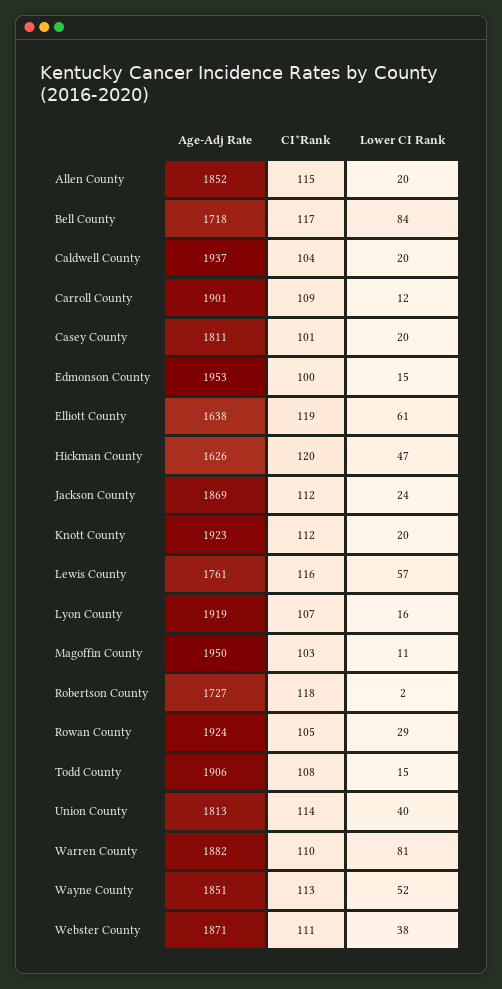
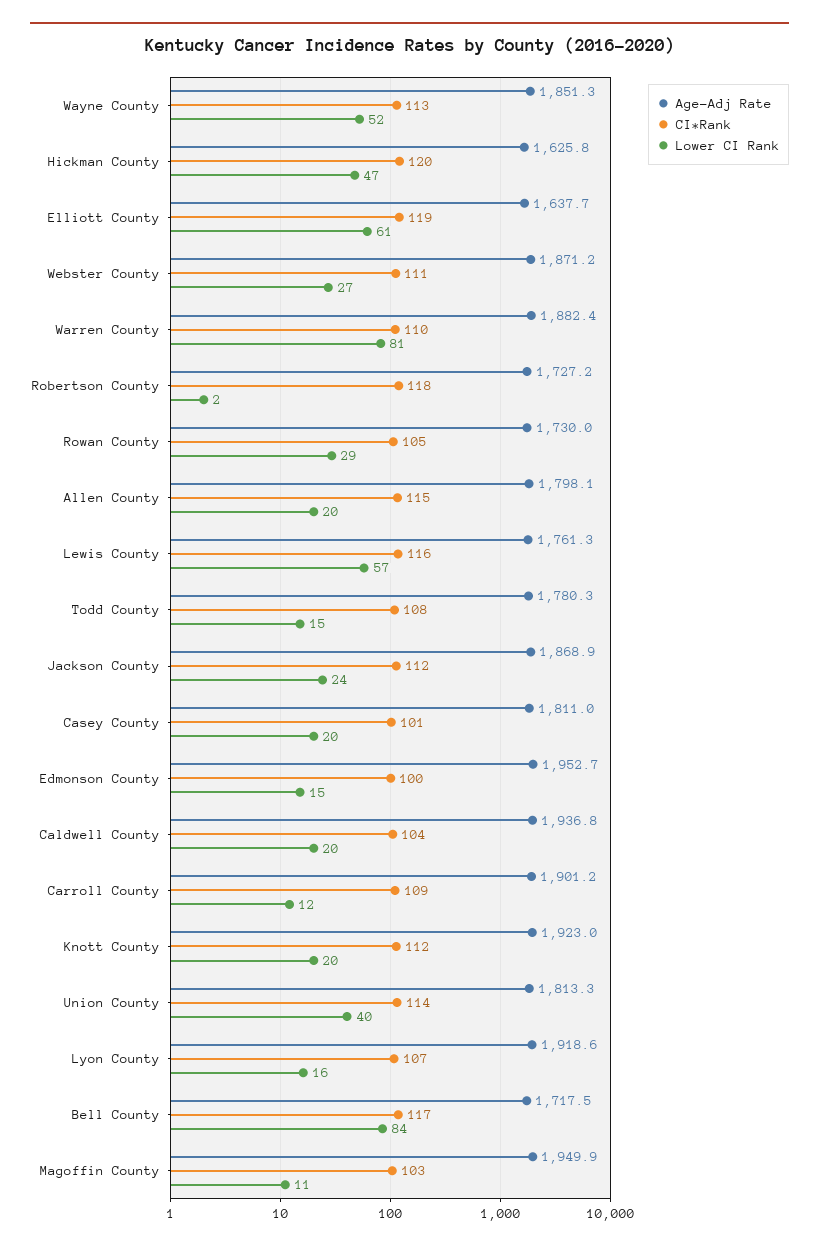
  {
    "Age-Adj Rate": {
-     "Allen County": 1852,
+     "Allen County": 1798.1,
      "Bell County": 1717.5,
      "Caldwell County": 1936.8,
      "Carroll County": 1901.2,
      "Casey County": 1811,
      "Edmonson County": 1952.7,
      "Elliott County": 1637.7,
      "Hickman County": 1625.8,
      "Jackson County": 1868.9,
      "Knott County": 1923,
      "Lewis County": 1761.3,
      "Lyon County": 1918.6,
      "Magoffin County": 1949.9,
      "Robertson County": 1727.2,
-     "Rowan County": 1924,
+     "Rowan County": 1730,
-     "Todd County": 1906,
+     "Todd County": 1780.3,
      "Union County": 1813.3,
      "Warren County": 1882.4,
      "Wayne County": 1851.3,
      "Webster County": 1871.2
    },
    "CI*Rank": {
      "Allen County": 115,
      "Bell County": 117,
      "Caldwell County": 104,
      "Carroll County": 109,
      "Casey County": 101,
      "Edmonson County": 100,
      "Elliott County": 119,
      "Hickman County": 120,
      "Jackson County": 112,
      "Knott County": 112,
      "Lewis County": 116,
      "Lyon County": 107,
      "Magoffin County": 103,
      "Robertson County": 118,
      "Rowan County": 105,
      "Todd County": 108,
      "Union County": 114,
      "Warren County": 110,
      "Wayne County": 113,
      "Webster County": 111
    },
    "Lower CI Rank": {
      "Allen County": 20,
      "Bell County": 84,
      "Caldwell County": 20,
      "Carroll County": 12,
      "Casey County": 20,
      "Edmonson County": 15,
      "Elliott County": 61,
      "Hickman County": 47,
      "Jackson County": 24,
      "Knott County": 20,
      "Lewis County": 57,
      "Lyon County": 16,
      "Magoffin County": 11,
      "Robertson County": 2,
      "Rowan County": 29,
      "Todd County": 15,
      "Union County": 40,
      "Warren County": 81,
      "Wayne County": 52,
-     "Webster County": 38
+     "Webster County": 27
    }
  }

